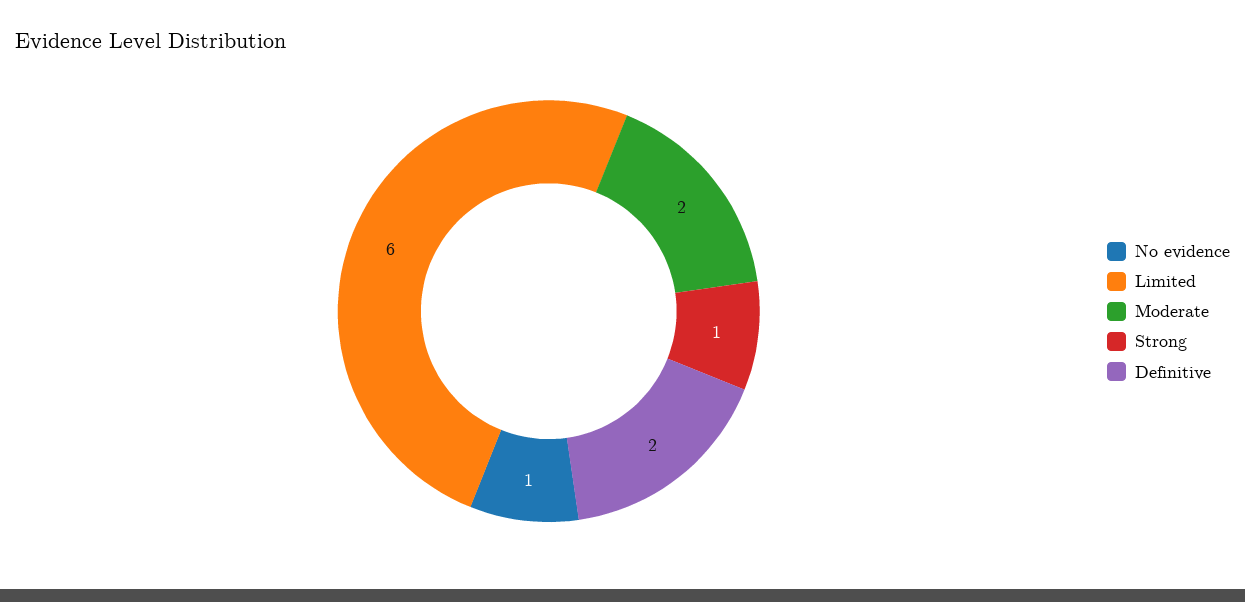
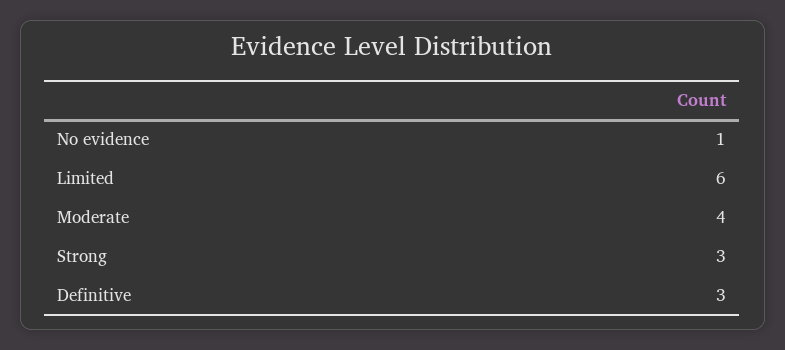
  {
    "No evidence": 1,
    "Limited": 6,
-   "Moderate": 2,
+   "Moderate": 4,
-   "Strong": 1,
+   "Strong": 3,
-   "Definitive": 2
+   "Definitive": 3
  }

